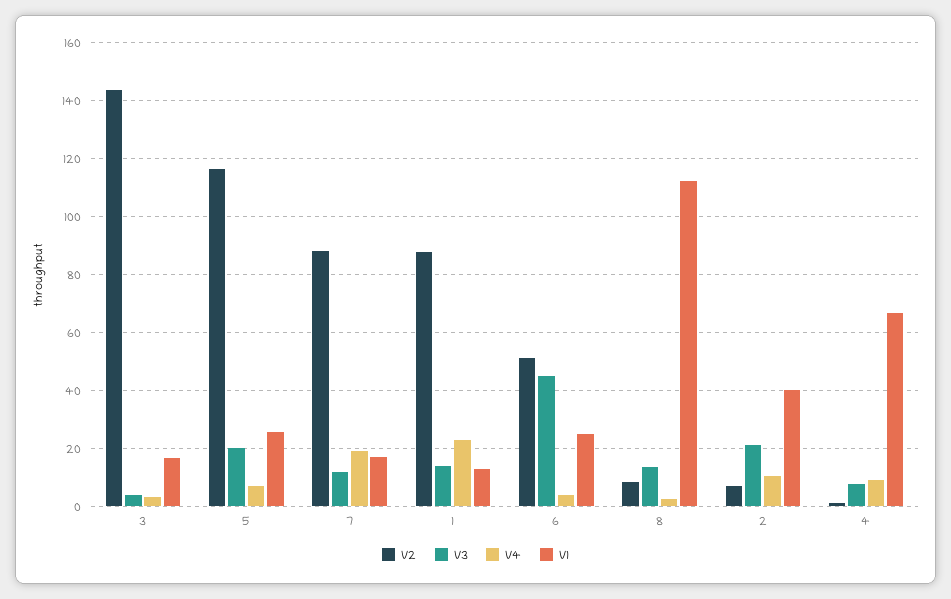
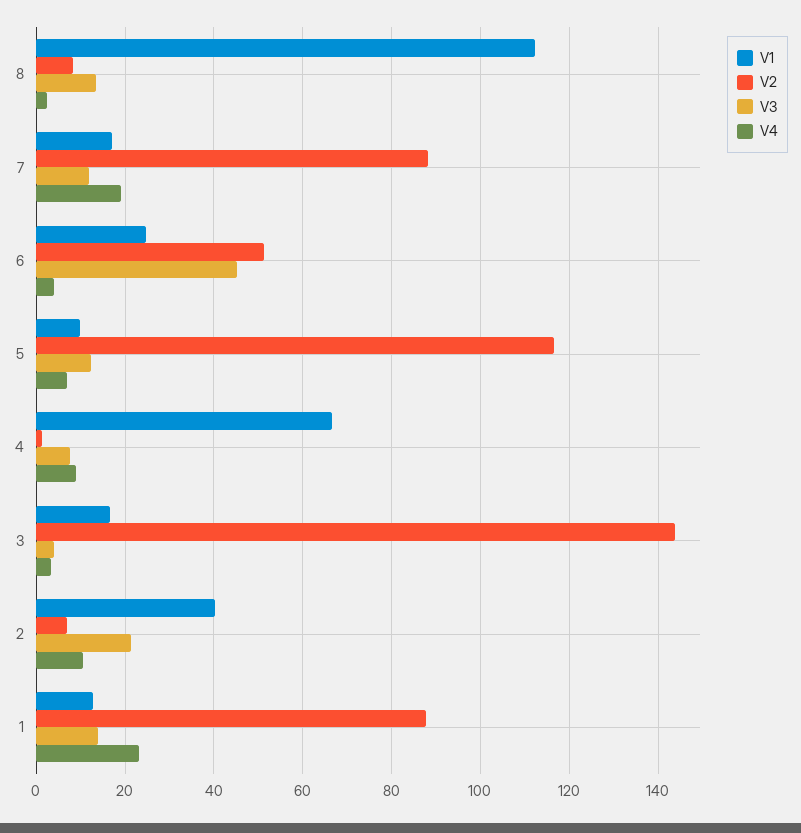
  {
    "V2": {
      "3": 144,
      "5": 116,
      "7": 88,
      "1": 88,
      "6": 52,
      "8": 8,
      "2": 6,
      "4": 2
    },
    "V3": {
      "3": 4,
-     "5": 20,
+     "5": 12,
      "7": 12,
      "1": 14,
      "6": 46,
      "8": 14,
      "2": 22,
      "4": 8
    },
    "V4": {
      "3": 4,
      "5": 6,
      "7": 20,
      "1": 24,
      "6": 4,
      "8": 2,
      "2": 10,
      "4": 10
    },
    "V1": {
      "3": 16,
-     "5": 25,
+     "5": 10,
      "7": 18,
      "1": 12,
      "6": 24,
      "8": 112,
      "2": 40,
      "4": 66
    }
  }

